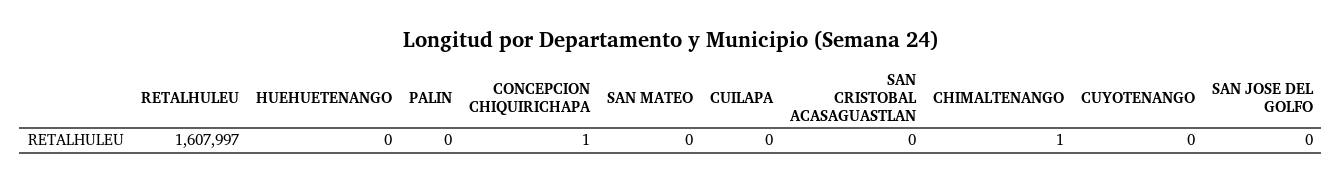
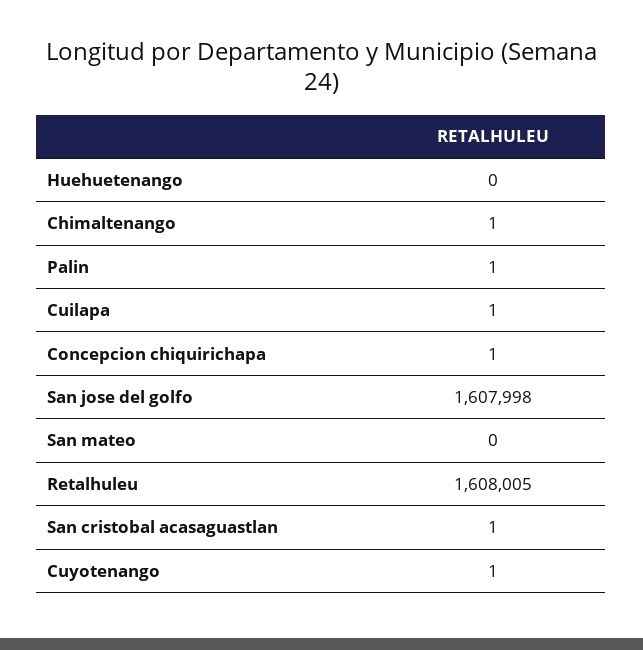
  {
-   "RETALHULEU": 1607997,
+   "RETALHULEU": 1608005,
    "HUEHUETENANGO": 0,
-   "PALIN": 0,
+   "PALIN": 1,
    "CONCEPCION CHIQUIRICHAPA": 1,
    "SAN MATEO": 0,
-   "CUILAPA": 0,
+   "CUILAPA": 1,
-   "SAN CRISTOBAL ACASAGUASTLAN": 0,
+   "SAN CRISTOBAL ACASAGUASTLAN": 1,
    "CHIMALTENANGO": 1,
-   "CUYOTENANGO": 0,
+   "CUYOTENANGO": 1,
-   "SAN JOSE DEL GOLFO": 0
+   "SAN JOSE DEL GOLFO": 1607998
  }

